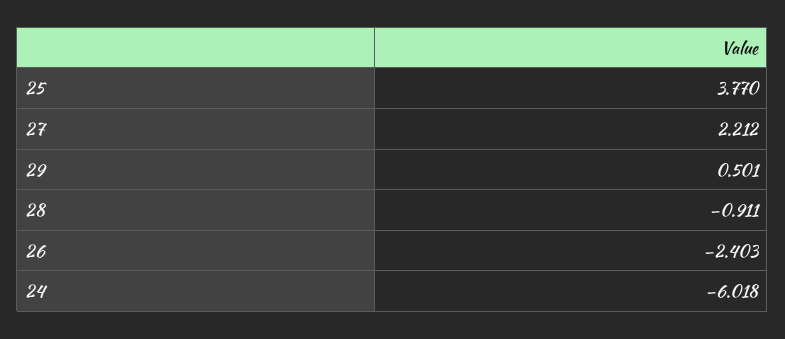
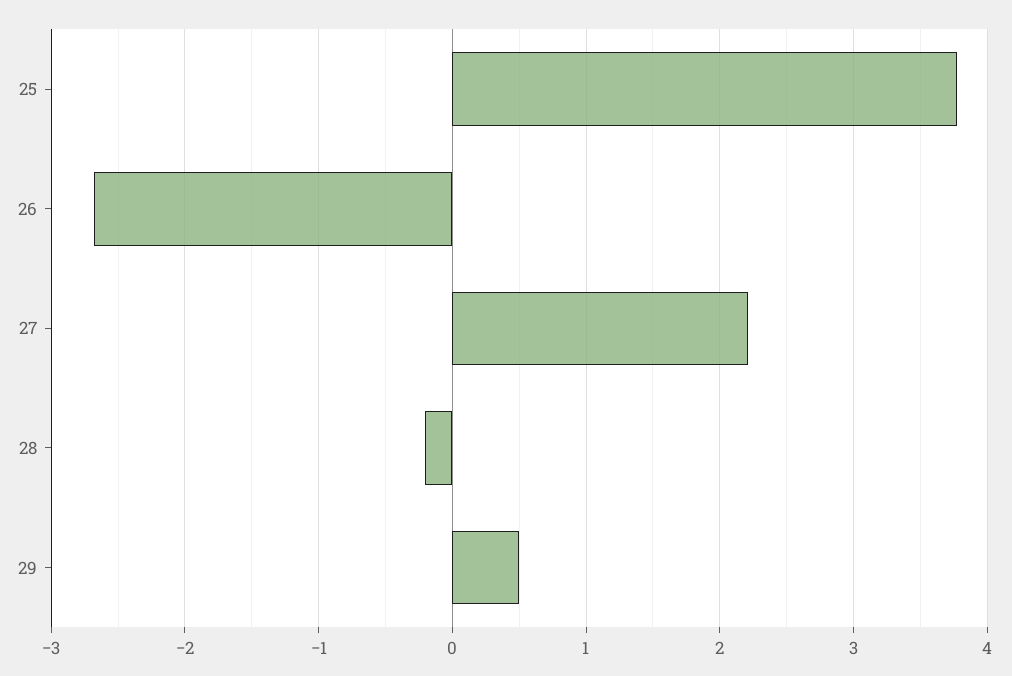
  {
    "25": 3.77,
    "27": 2.212,
    "29": 0.501,
-   "28": -0.911,
+   "28": -0.2,
-   "26": -2.403,
+   "26": -2.7
-   "24": -6.018
  }

